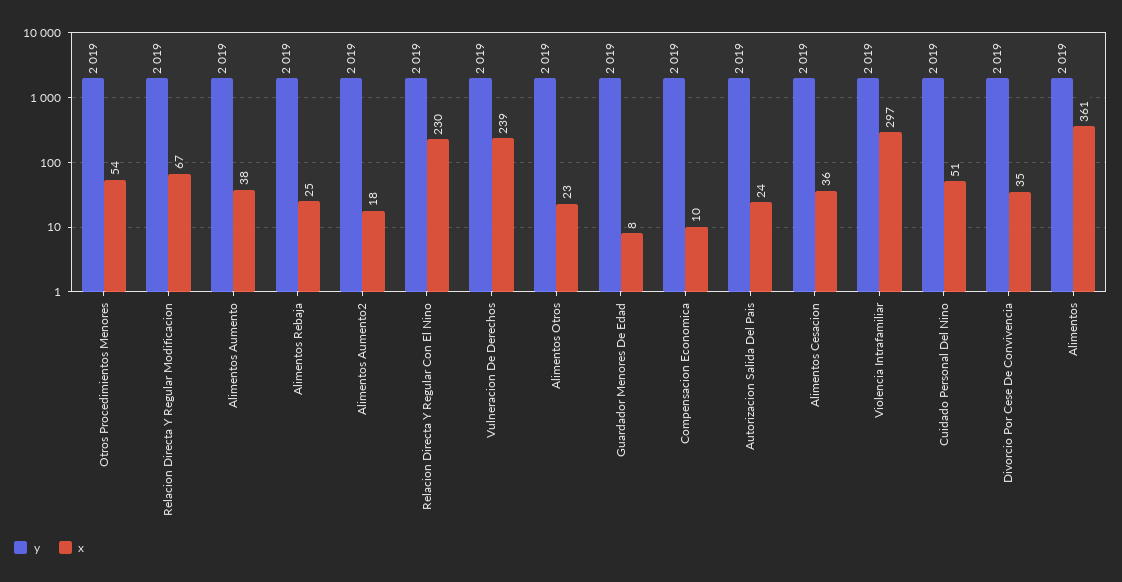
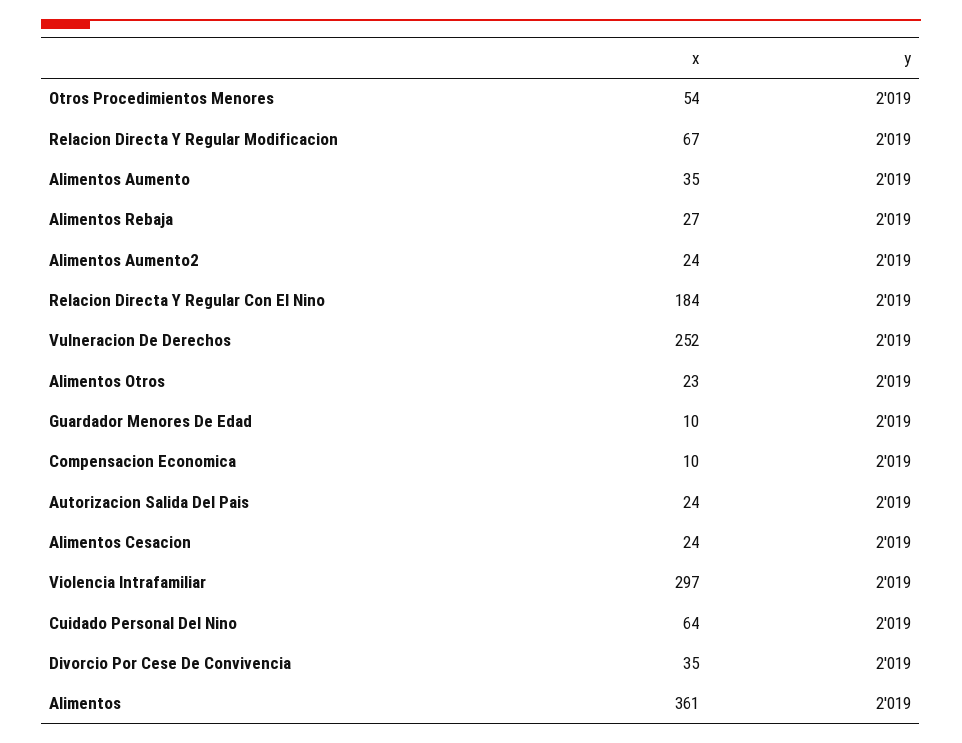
  {
    "y": {
      "Otros Procedimientos Menores": 2019,
      "Relacion Directa Y Regular Modificacion": 2019,
      "Alimentos Aumento": 2019,
      "Alimentos Rebaja": 2019,
      "Alimentos Aumento2": 2019,
      "Relacion Directa Y Regular Con El Nino": 2019,
      "Vulneracion De Derechos": 2019,
      "Alimentos Otros": 2019,
      "Guardador Menores De Edad": 2019,
      "Compensacion Economica": 2019,
      "Autorizacion Salida Del Pais": 2019,
      "Alimentos Cesacion": 2019,
      "Violencia Intrafamiliar": 2019,
      "Cuidado Personal Del Nino": 2019,
      "Divorcio Por Cese De Convivencia": 2019,
      "Alimentos": 2019
    },
    "x": {
      "Otros Procedimientos Menores": 54,
      "Relacion Directa Y Regular Modificacion": 67,
-     "Alimentos Aumento": 38,
+     "Alimentos Aumento": 35,
-     "Alimentos Rebaja": 25,
+     "Alimentos Rebaja": 27,
-     "Alimentos Aumento2": 18,
+     "Alimentos Aumento2": 24,
-     "Relacion Directa Y Regular Con El Nino": 230,
+     "Relacion Directa Y Regular Con El Nino": 184,
-     "Vulneracion De Derechos": 239,
+     "Vulneracion De Derechos": 252,
      "Alimentos Otros": 23,
-     "Guardador Menores De Edad": 8,
+     "Guardador Menores De Edad": 10,
      "Compensacion Economica": 10,
      "Autorizacion Salida Del Pais": 24,
-     "Alimentos Cesacion": 36,
+     "Alimentos Cesacion": 24,
      "Violencia Intrafamiliar": 297,
-     "Cuidado Personal Del Nino": 51,
+     "Cuidado Personal Del Nino": 64,
      "Divorcio Por Cese De Convivencia": 35,
      "Alimentos": 361
    }
  }

